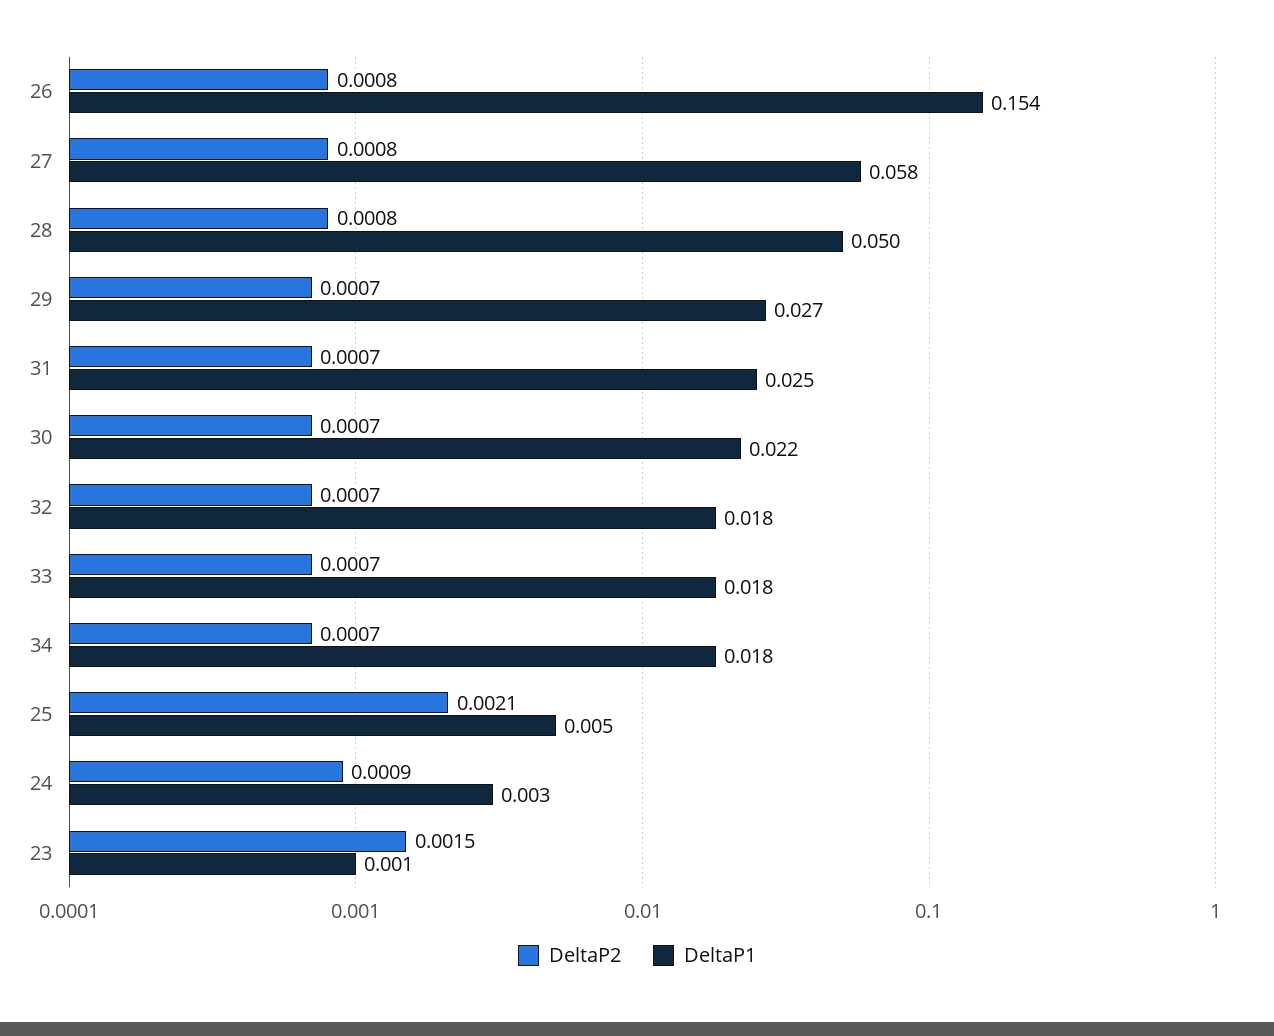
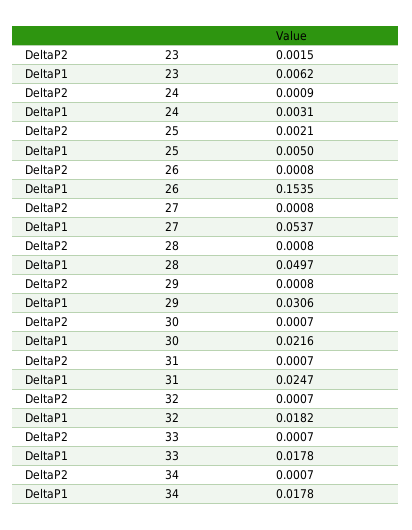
  {
    "DeltaP2": {
      "26": 0.0008,
      "27": 0.0008,
      "28": 0.0008,
-     "29": 0.0007,
+     "29": 0.0008,
      "31": 0.0007,
      "30": 0.0007,
      "32": 0.0007,
      "33": 0.0007,
      "34": 0.0007,
      "25": 0.0021,
      "24": 0.0009,
      "23": 0.0015
    },
    "DeltaP1": {
      "26": 0.1535,
-     "27": 0.058,
+     "27": 0.0537,
      "28": 0.0497,
-     "29": 0.027,
+     "29": 0.0306,
      "31": 0.0247,
      "30": 0.0216,
      "32": 0.0182,
      "33": 0.0178,
      "34": 0.0178,
      "25": 0.005,
      "24": 0.0031,
-     "23": 0.001
+     "23": 0.0062
    }
  }

